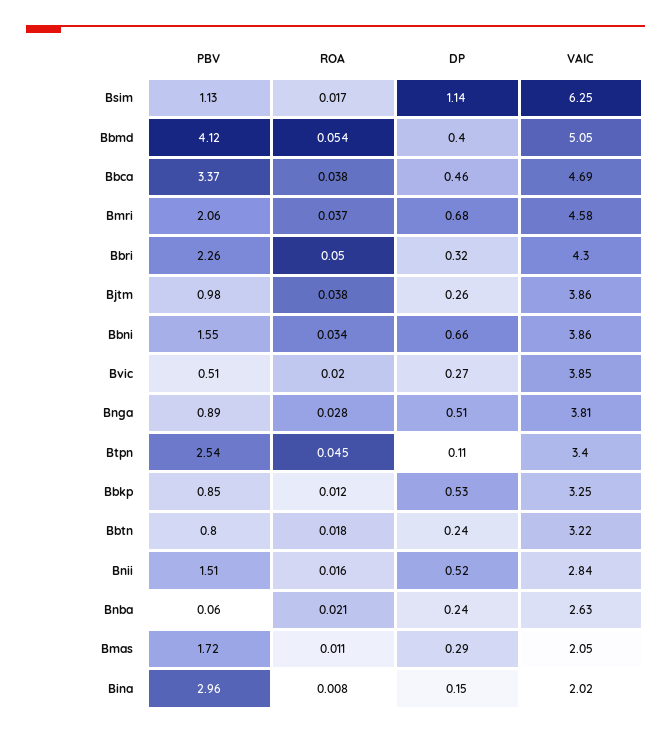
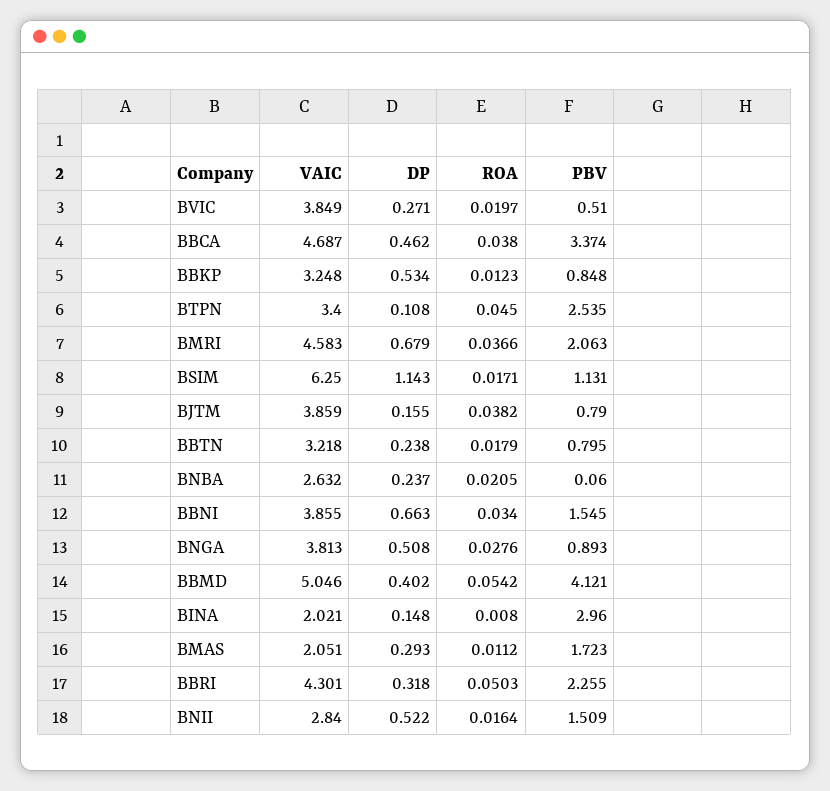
  {
    "PBV": {
      "Bsim": 1.131,
      "Bbmd": 4.121,
      "Bbca": 3.374,
      "Bmri": 2.063,
      "Bbri": 2.255,
-     "Bjtm": 0.98,
+     "Bjtm": 0.79,
      "Bbni": 1.545,
      "Bvic": 0.51,
      "Bnga": 0.893,
      "Btpn": 2.535,
      "Bbkp": 0.848,
      "Bbtn": 0.795,
      "Bnii": 1.509,
      "Bnba": 0.06,
      "Bmas": 1.723,
      "Bina": 2.96
    },
    "ROA": {
      "Bsim": 0.0171,
      "Bbmd": 0.0542,
      "Bbca": 0.038,
      "Bmri": 0.0366,
      "Bbri": 0.0503,
      "Bjtm": 0.0382,
      "Bbni": 0.034,
      "Bvic": 0.0197,
      "Bnga": 0.0276,
      "Btpn": 0.045,
      "Bbkp": 0.0123,
      "Bbtn": 0.0179,
      "Bnii": 0.0164,
      "Bnba": 0.0205,
      "Bmas": 0.0112,
      "Bina": 0.008
    },
    "DP": {
      "Bsim": 1.143,
      "Bbmd": 0.402,
      "Bbca": 0.462,
      "Bmri": 0.679,
      "Bbri": 0.318,
-     "Bjtm": 0.26,
+     "Bjtm": 0.155,
      "Bbni": 0.663,
      "Bvic": 0.271,
      "Bnga": 0.508,
      "Btpn": 0.108,
      "Bbkp": 0.534,
      "Bbtn": 0.238,
      "Bnii": 0.522,
      "Bnba": 0.237,
      "Bmas": 0.293,
      "Bina": 0.148
    },
    "VAIC": {
      "Bsim": 6.25,
      "Bbmd": 5.046,
      "Bbca": 4.687,
      "Bmri": 4.583,
      "Bbri": 4.301,
      "Bjtm": 3.859,
      "Bbni": 3.855,
      "Bvic": 3.849,
      "Bnga": 3.813,
      "Btpn": 3.4,
      "Bbkp": 3.248,
      "Bbtn": 3.218,
      "Bnii": 2.84,
      "Bnba": 2.632,
      "Bmas": 2.051,
      "Bina": 2.021
    }
  }

